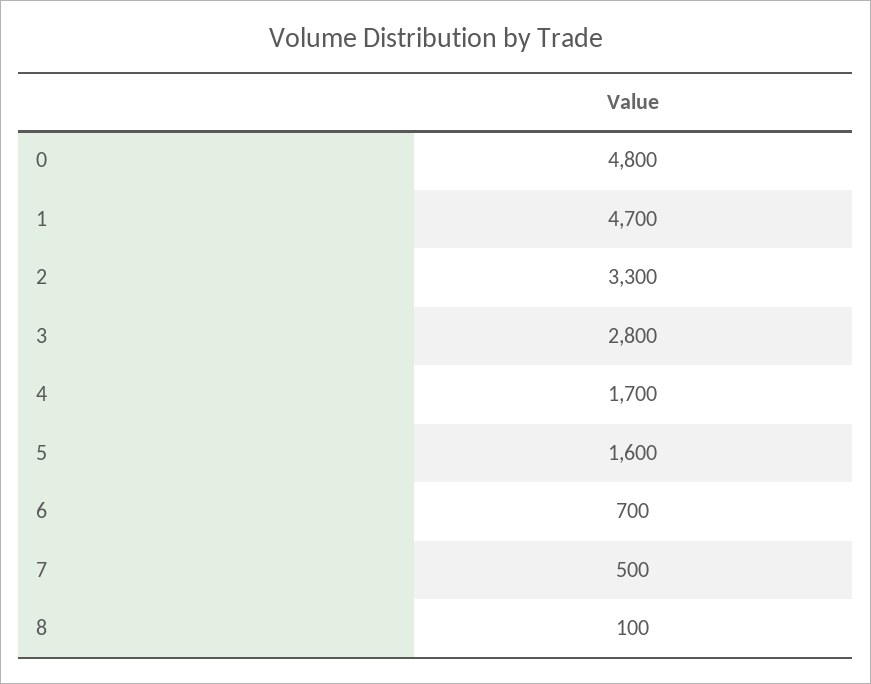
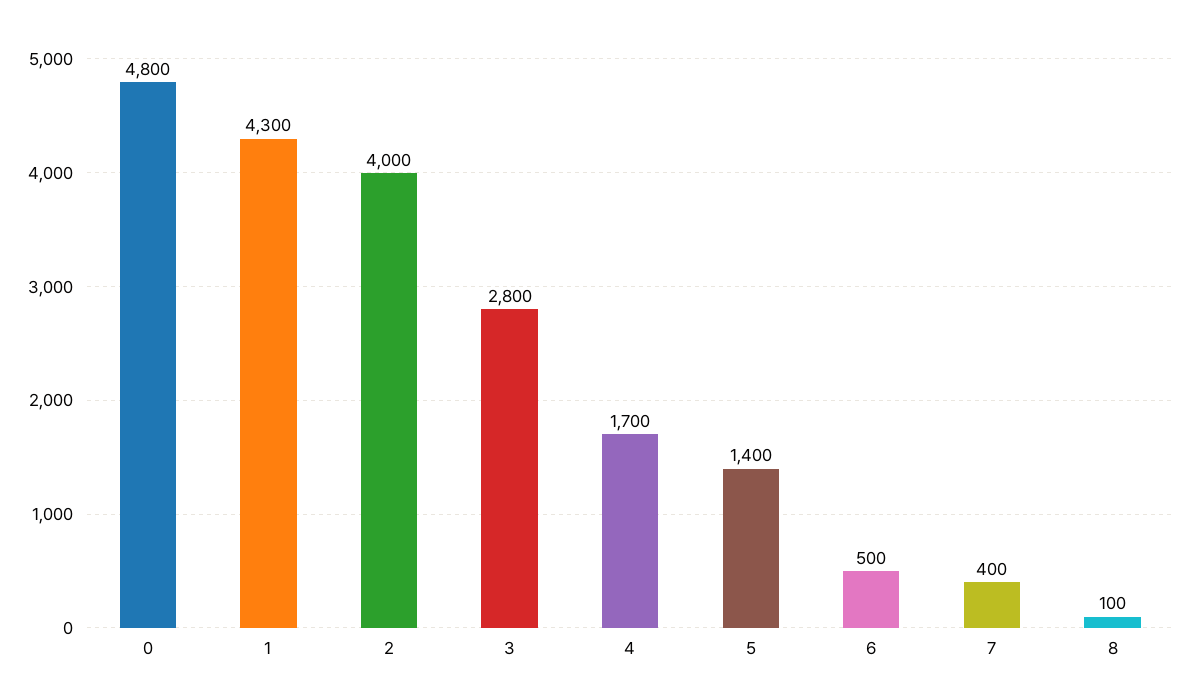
  {
    "0": 4800,
-   "1": 4700,
+   "1": 4300,
-   "2": 3300,
+   "2": 4000,
    "3": 2800,
    "4": 1700,
-   "5": 1600,
+   "5": 1400,
-   "6": 700,
+   "6": 500,
-   "7": 500,
+   "7": 400,
    "8": 100
  }

